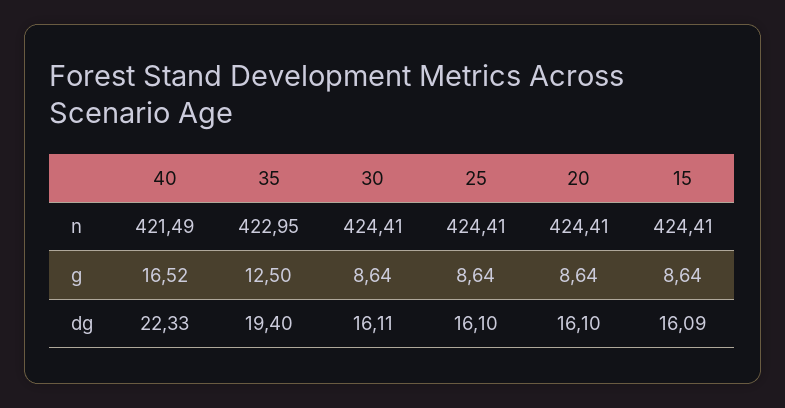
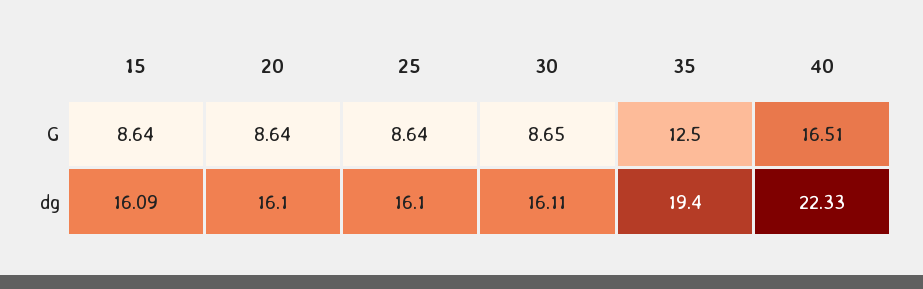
  {
    "40": {
-     "n": 421.49,
-     "g": 16.52,
+     "g": 16.51,
      "dg": 22.33
    },
    "35": {
-     "n": 422.95,
      "g": 12.5,
      "dg": 19.4
    },
    "30": {
-     "n": 424.41,
-     "g": 8.64,
+     "g": 8.65,
      "dg": 16.11
    },
    "25": {
-     "n": 424.41,
      "g": 8.64,
      "dg": 16.1
    },
    "20": {
-     "n": 424.41,
      "g": 8.64,
      "dg": 16.1
    },
    "15": {
-     "n": 424.41,
      "g": 8.64,
      "dg": 16.09
    }
  }

